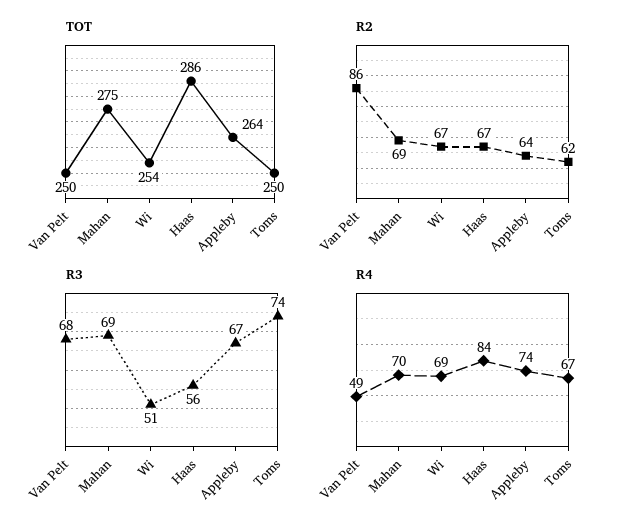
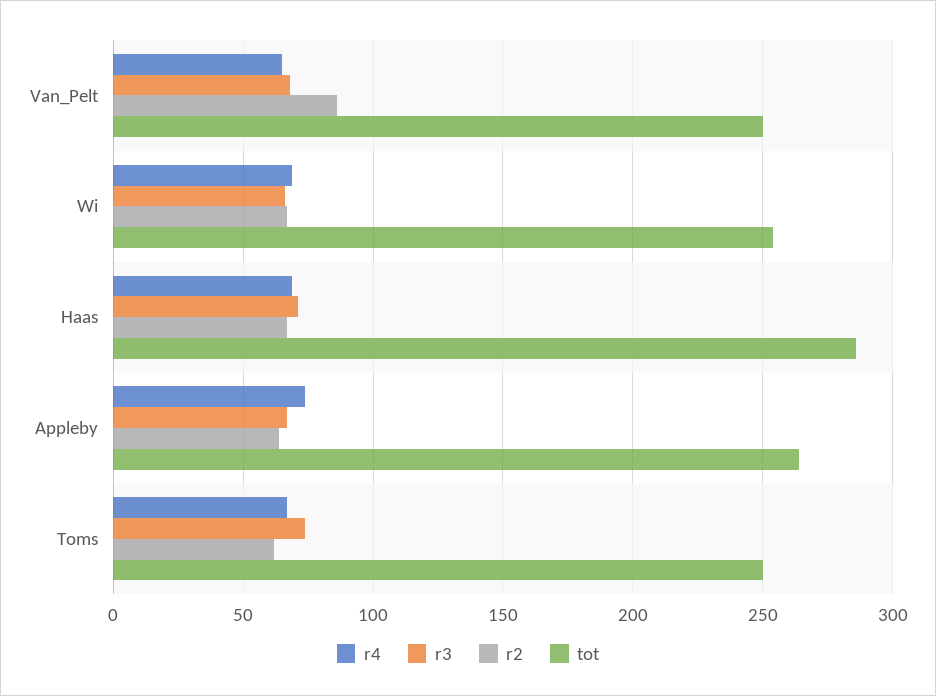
  {
    "TOT": {
      "Van Pelt": 250,
-     "Mahan": 275,
      "Wi": 254,
      "Haas": 286,
      "Appleby": 264,
      "Toms": 250
    },
    "R2": {
      "Van Pelt": 86,
-     "Mahan": 69,
      "Wi": 67,
      "Haas": 67,
      "Appleby": 64,
      "Toms": 62
    },
    "R3": {
      "Van Pelt": 68,
-     "Mahan": 69,
-     "Wi": 51,
+     "Wi": 65,
-     "Haas": 56,
+     "Haas": 70,
      "Appleby": 67,
      "Toms": 74
    },
    "R4": {
-     "Van Pelt": 49,
+     "Van Pelt": 65,
-     "Mahan": 70,
      "Wi": 69,
-     "Haas": 84,
+     "Haas": 70,
      "Appleby": 74,
      "Toms": 67
    }
  }

